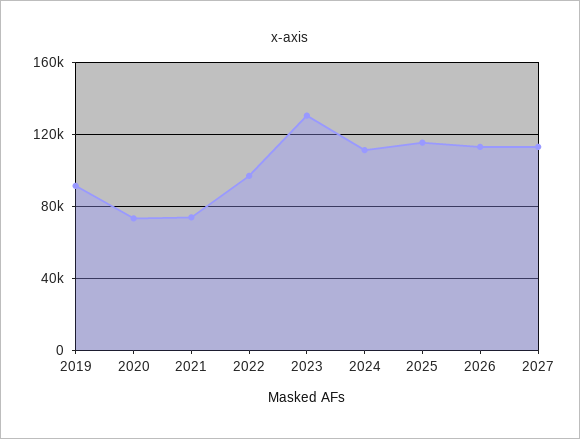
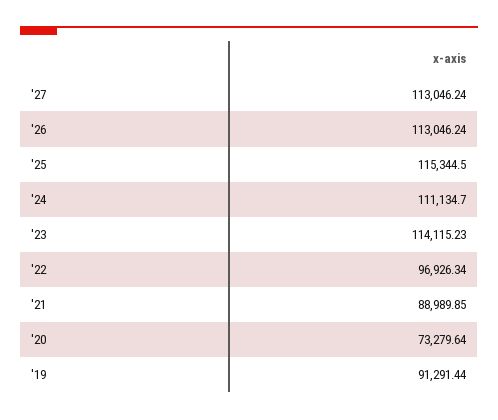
  {
    "2019": 91291.44,
    "2020": 73279.64,
-   "2021": 75000,
+   "2021": 88989.85,
    "2022": 96926.34,
-   "2023": 130000,
+   "2023": 114115.23,
    "2024": 111134.7,
    "2025": 115344.5,
    "2026": 113046.24,
    "2027": 113046.24
  }

